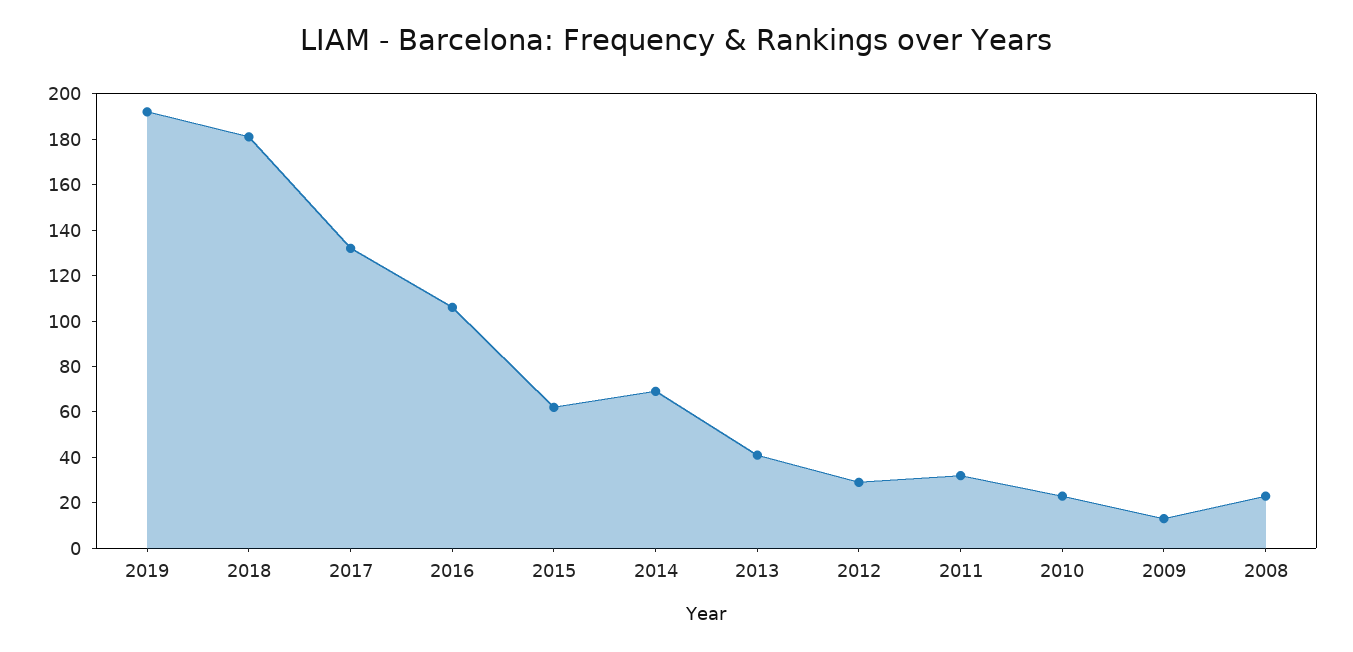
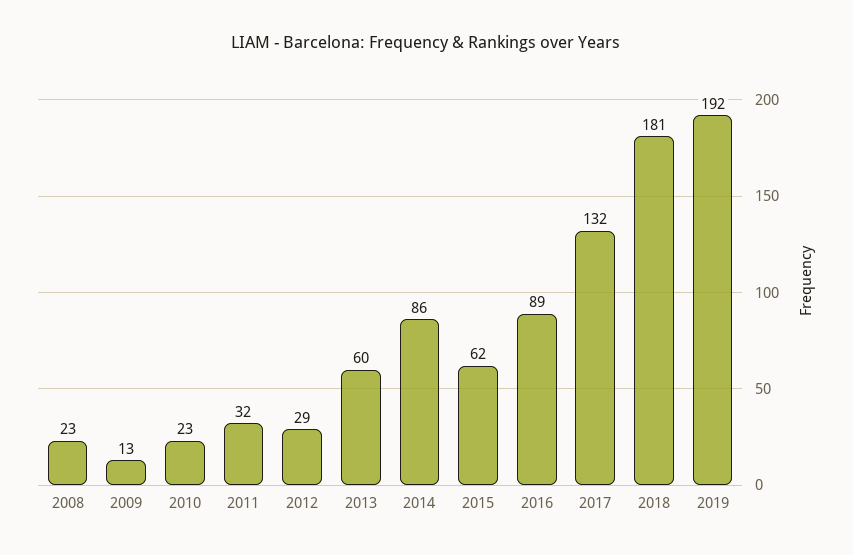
  {
    "2019": 192,
    "2018": 181,
    "2017": 132,
-   "2016": 105,
+   "2016": 89,
    "2015": 62,
-   "2014": 70,
+   "2014": 86,
-   "2013": 40,
+   "2013": 60,
    "2012": 29,
    "2011": 32,
    "2010": 23,
    "2009": 13,
    "2008": 23
  }

